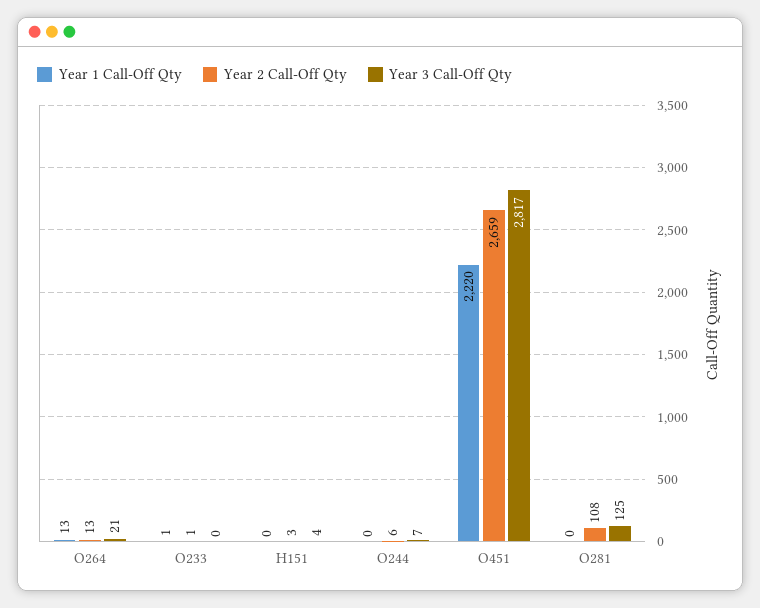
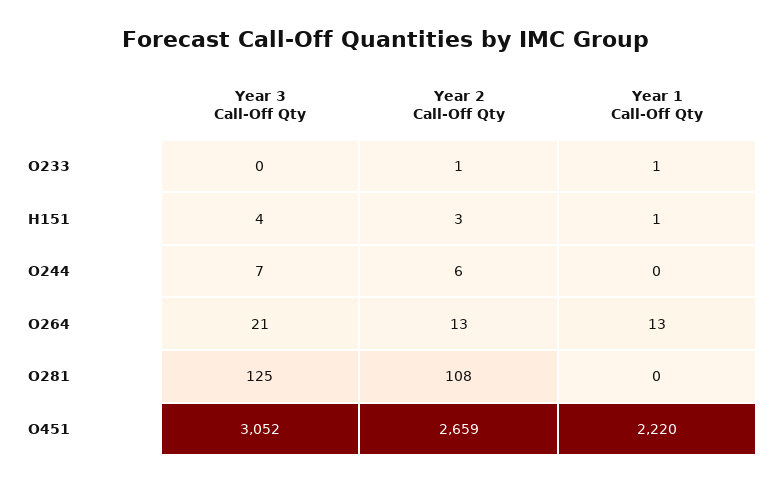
  {
    "Year 1 Call-Off Qty": {
      "O264": 13,
      "O233": 1,
-     "H151": 0,
+     "H151": 1,
      "O244": 0,
      "O451": 2220,
      "O281": 0
    },
    "Year 2 Call-Off Qty": {
      "O264": 13,
      "O233": 1,
      "H151": 3,
      "O244": 6,
      "O451": 2659,
      "O281": 108
    },
    "Year 3 Call-Off Qty": {
      "O264": 21,
      "O233": 0,
      "H151": 4,
      "O244": 7,
-     "O451": 2817,
+     "O451": 3052,
      "O281": 125
    }
  }

